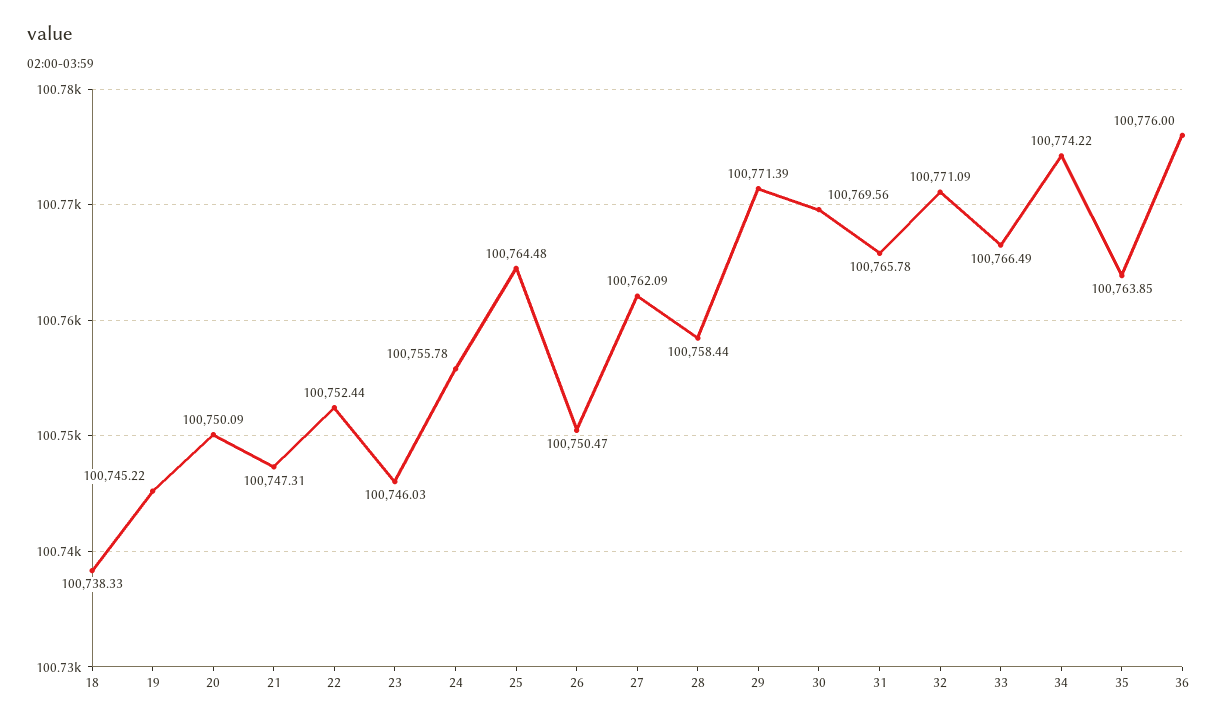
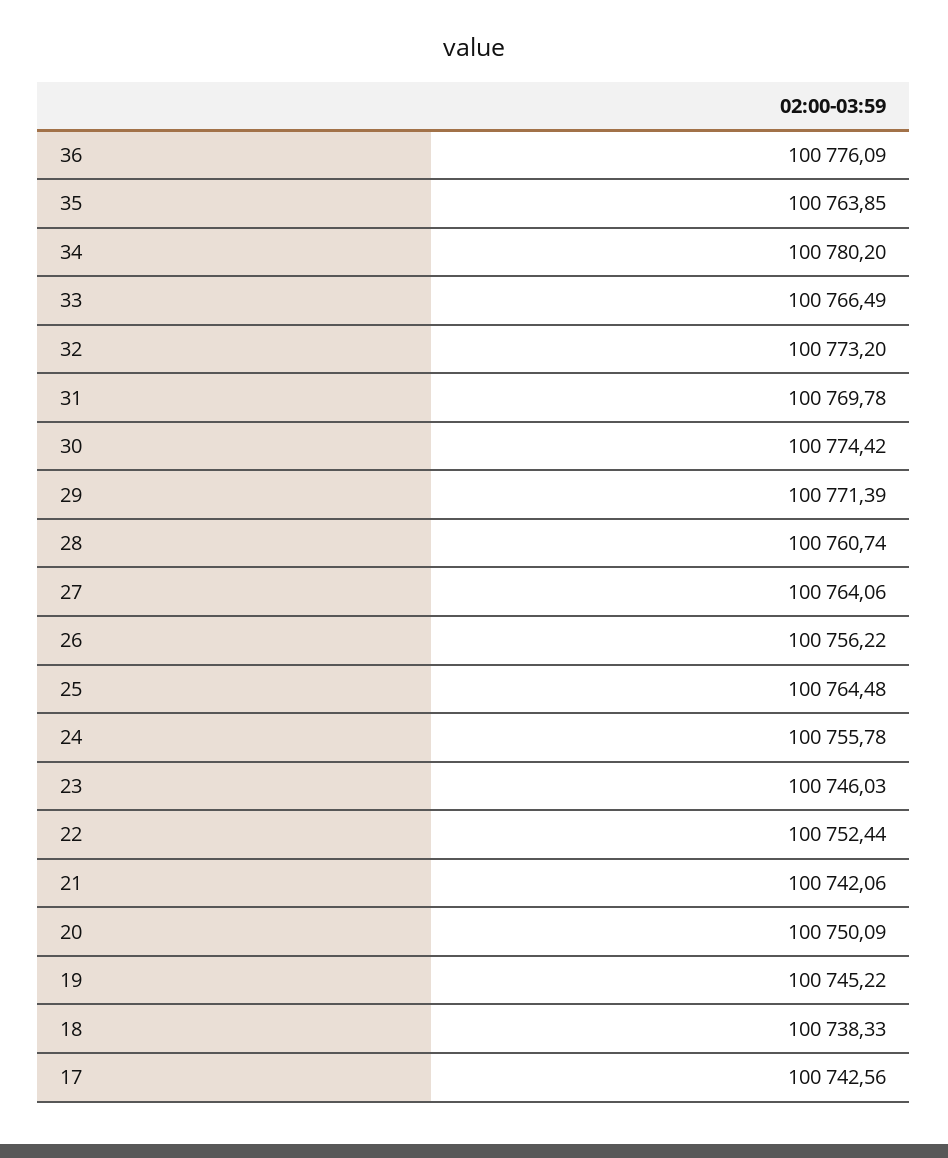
  {
    "18": 100738.33,
    "19": 100745.22,
    "20": 100750.09,
-   "21": 100747.31,
+   "21": 100742.06,
    "22": 100752.44,
    "23": 100746.03,
    "24": 100755.78,
    "25": 100764.48,
-   "26": 100750.47,
+   "26": 100756.22,
-   "27": 100762.09,
+   "27": 100764.06,
-   "28": 100758.44,
+   "28": 100760.74,
    "29": 100771.39,
-   "30": 100769.56,
+   "30": 100774.42,
-   "31": 100765.78,
+   "31": 100769.78,
-   "32": 100771.09,
+   "32": 100773.2,
    "33": 100766.49,
-   "34": 100774.22,
+   "34": 100780.2,
    "35": 100763.85,
-   "36": 100776
+   "36": 100776.09,
+   "17": 100742.56
  }

